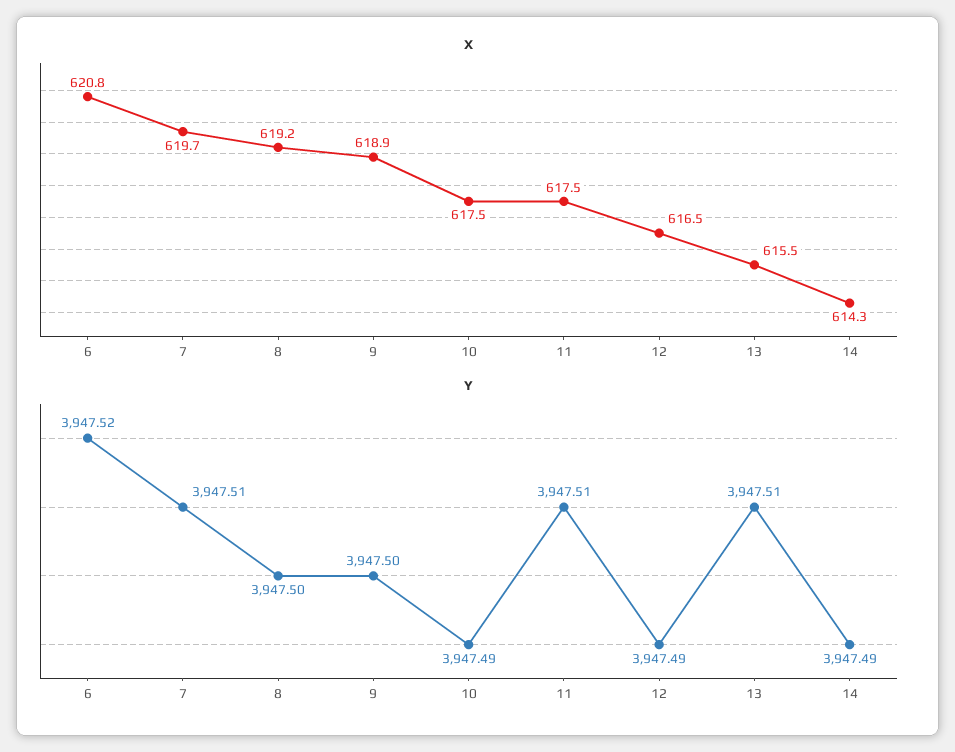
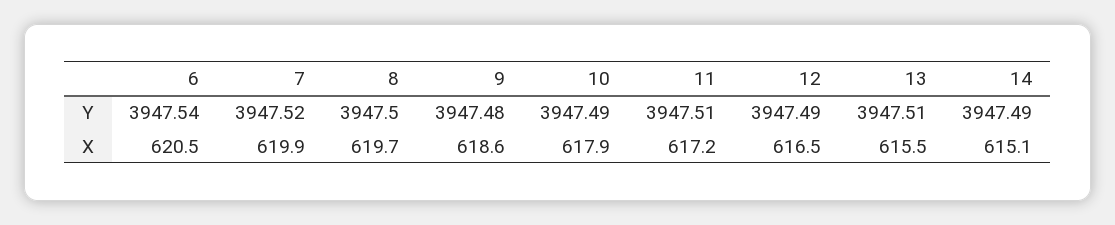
  {
    "X": {
-     "6": 620.8,
+     "6": 620.5,
-     "7": 619.7,
+     "7": 619.9,
-     "8": 619.2,
+     "8": 619.7,
-     "9": 618.9,
+     "9": 618.6,
-     "10": 617.5,
+     "10": 617.9,
-     "11": 617.5,
+     "11": 617.2,
      "12": 616.5,
      "13": 615.5,
-     "14": 614.3
+     "14": 615.1
    },
    "Y": {
-     "6": 3947.52,
+     "6": 3947.54,
-     "7": 3947.51,
+     "7": 3947.52,
      "8": 3947.5,
-     "9": 3947.5,
+     "9": 3947.48,
      "10": 3947.49,
      "11": 3947.51,
      "12": 3947.49,
      "13": 3947.51,
      "14": 3947.49
    }
  }

